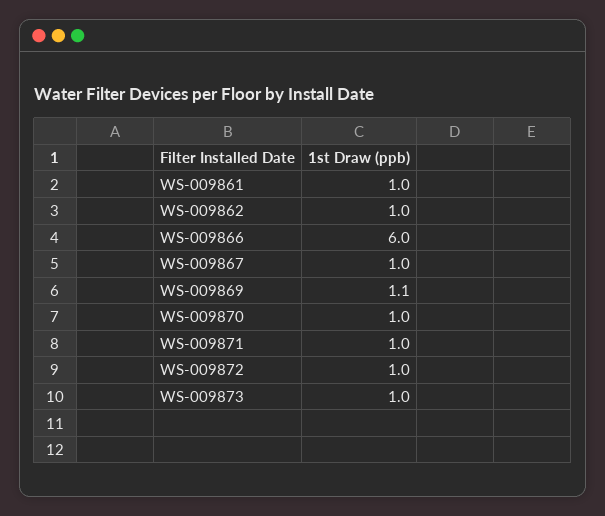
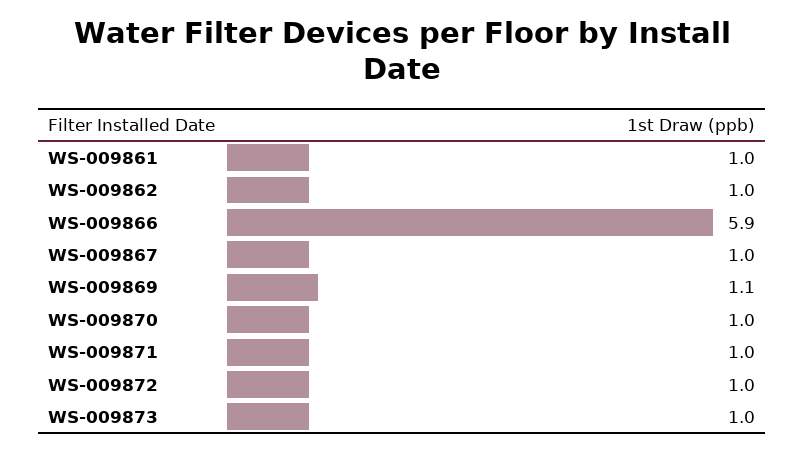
  {
    "WS-009861": 1,
    "WS-009862": 1,
-   "WS-009866": 6,
+   "WS-009866": 5.9,
    "WS-009867": 1,
    "WS-009869": 1.1,
    "WS-009870": 1,
    "WS-009871": 1,
    "WS-009872": 1,
    "WS-009873": 1
  }

